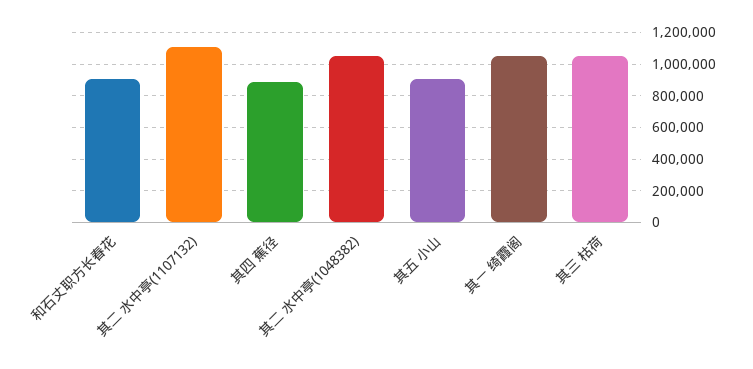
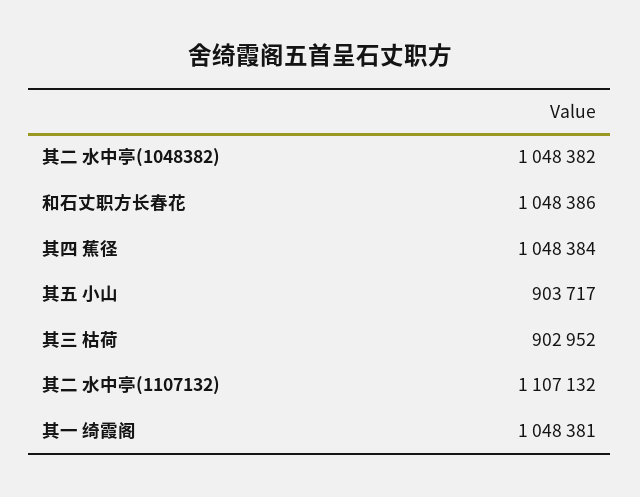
  {
-   "和石丈职方长春花": 900000,
+   "和石丈职方长春花": 1048386,
    "其二 水中亭(1107132)": 1107132,
-   "其四 蕉径": 900000,
+   "其四 蕉径": 1048384,
    "其二 水中亭(1048382)": 1048382,
    "其五 小山": 903717,
    "其一 绮霞阁": 1048381,
-   "其三 枯荷": 1050000
+   "其三 枯荷": 902952
  }

